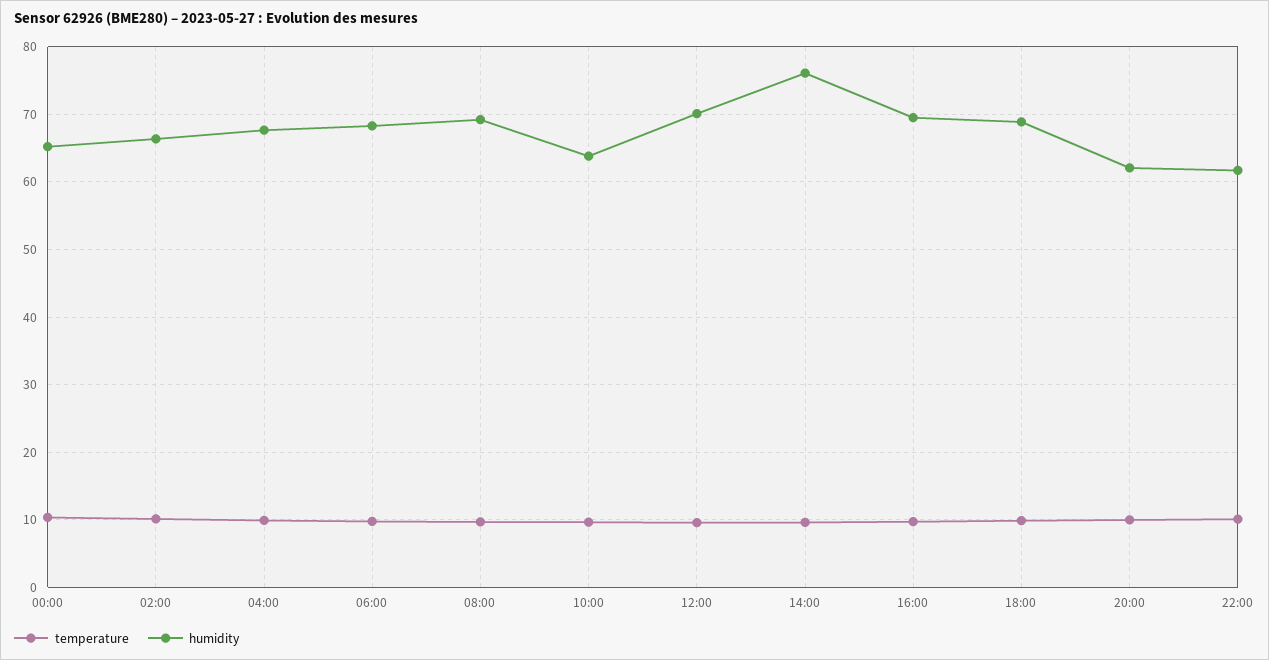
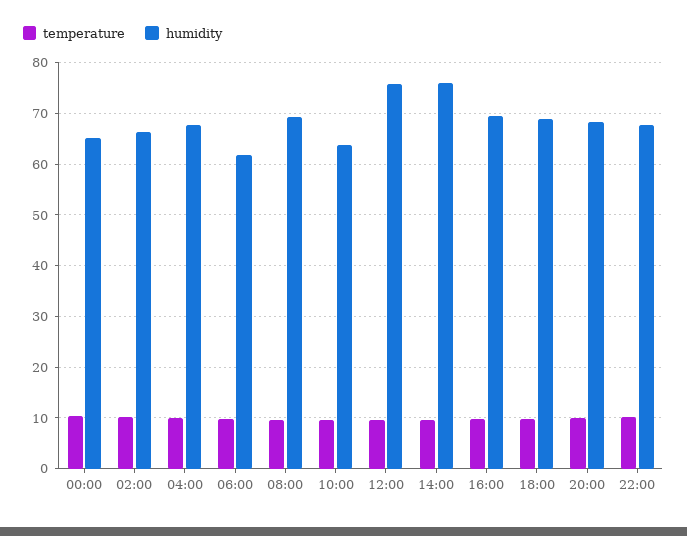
  {
    "temperature": {
      "00:00": 10,
      "02:00": 10,
      "04:00": 10,
      "06:00": 10,
      "08:00": 10,
      "10:00": 10,
      "12:00": 10,
      "14:00": 10,
      "16:00": 10,
      "18:00": 10,
      "20:00": 10,
      "22:00": 10
    },
    "humidity": {
      "00:00": 65,
      "02:00": 66,
      "04:00": 68,
-     "06:00": 68,
+     "06:00": 62,
      "08:00": 69,
      "10:00": 64,
-     "12:00": 70,
+     "12:00": 76,
      "14:00": 76,
      "16:00": 70,
      "18:00": 69,
-     "20:00": 62,
+     "20:00": 68,
-     "22:00": 62
+     "22:00": 68
    }
  }

